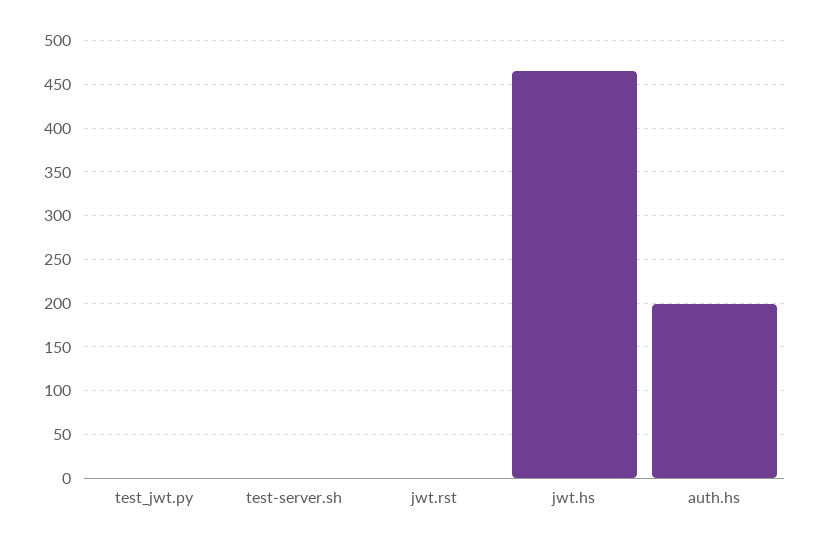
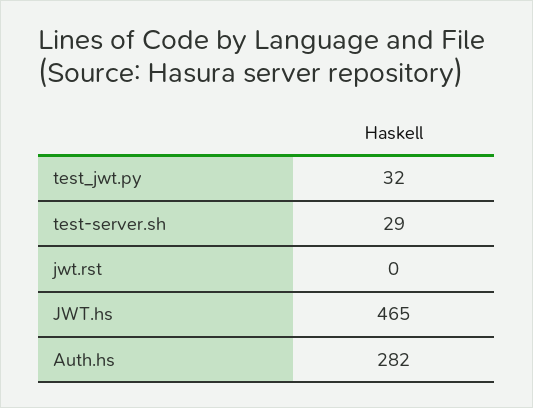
  {
-   "test_jwt.py": 0,
+   "test_jwt.py": 32,
-   "test-server.sh": 0,
+   "test-server.sh": 29,
    "jwt.rst": 0,
    "jwt.hs": 465,
-   "auth.hs": 200
+   "auth.hs": 282
  }

